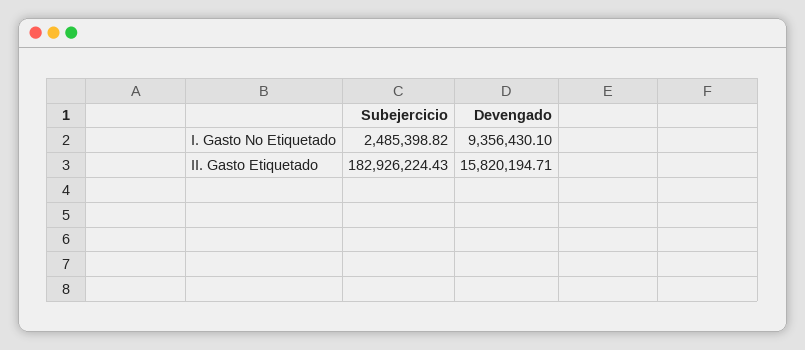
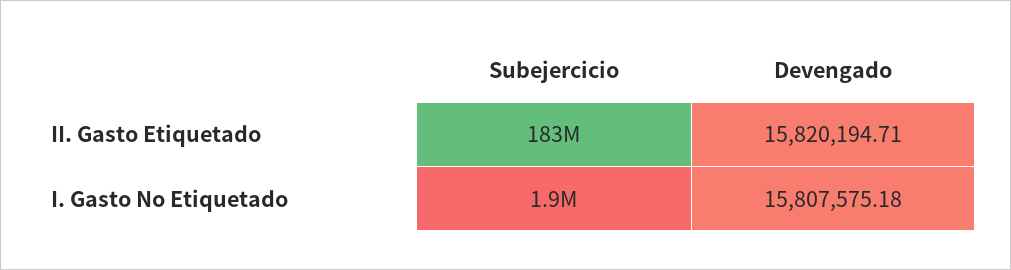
  {
    "Subejercicio": {
-     "I. Gasto No Etiquetado": 2485398.82,
+     "I. Gasto No Etiquetado": 1900000,
      "II. Gasto Etiquetado": 182926224.43
    },
    "Devengado": {
-     "I. Gasto No Etiquetado": 9356430.1,
+     "I. Gasto No Etiquetado": 15807575.18,
      "II. Gasto Etiquetado": 15820194.71
    }
  }

